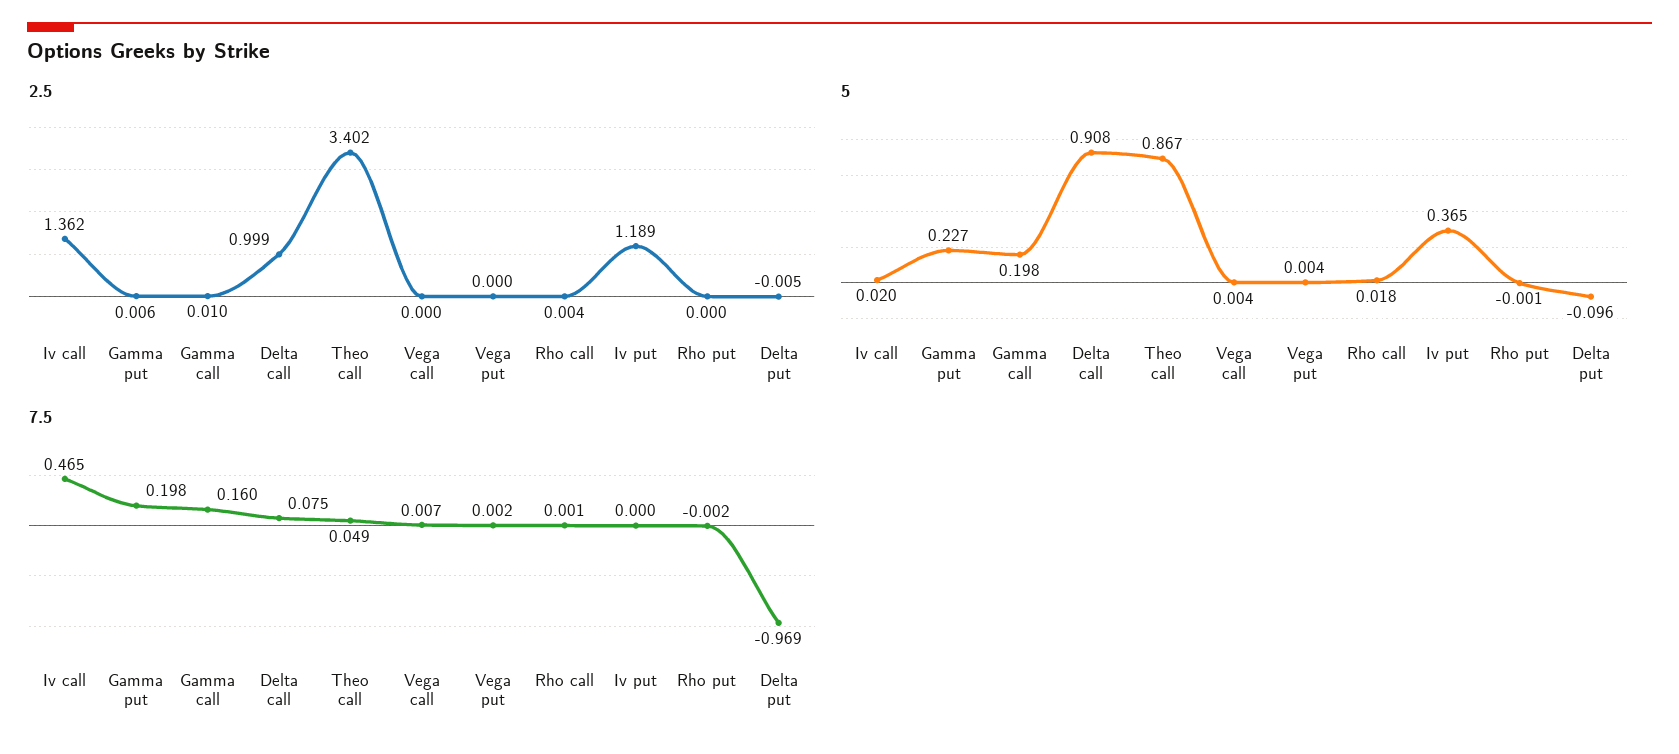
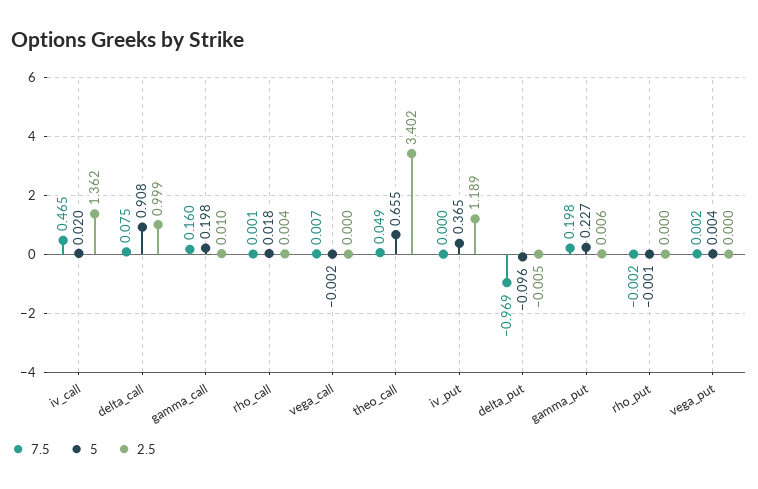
  {
    "2.5": {
      "Iv call": 1.362,
      "Gamma put": 0.006,
      "Gamma call": 0.01,
      "Delta call": 0.999,
      "Theo call": 3.402,
      "Vega call": 0,
      "Vega put": 0,
      "Rho call": 0.004,
      "Iv put": 1.189,
      "Rho put": 0,
      "Delta put": -0.005
    },
    "5": {
      "Iv call": 0.02,
      "Gamma put": 0.227,
      "Gamma call": 0.198,
      "Delta call": 0.908,
-     "Theo call": 0.867,
+     "Theo call": 0.655,
-     "Vega call": 0.004,
+     "Vega call": -0.002,
      "Vega put": 0.004,
      "Rho call": 0.018,
      "Iv put": 0.365,
      "Rho put": -0.001,
      "Delta put": -0.096
    },
    "7.5": {
      "Iv call": 0.465,
      "Gamma put": 0.198,
      "Gamma call": 0.16,
      "Delta call": 0.075,
      "Theo call": 0.049,
      "Vega call": 0.007,
      "Vega put": 0.002,
      "Rho call": 0.001,
      "Iv put": 0,
      "Rho put": -0.002,
      "Delta put": -0.969
    }
  }

